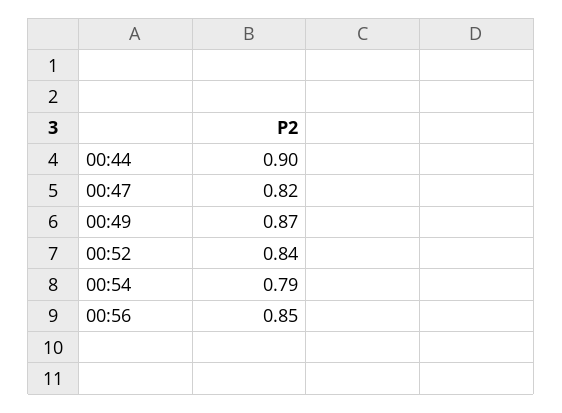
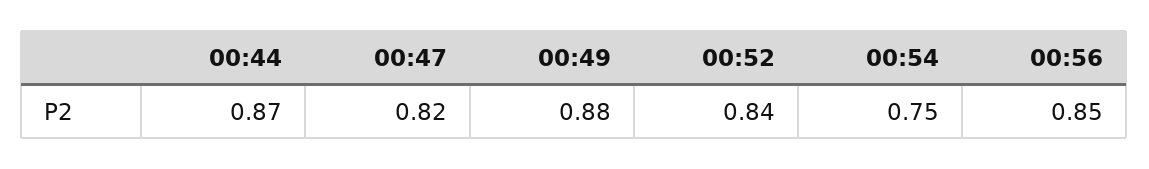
  {
-   "00:44": 0.9,
+   "00:44": 0.87,
    "00:47": 0.82,
-   "00:49": 0.87,
+   "00:49": 0.88,
    "00:52": 0.84,
-   "00:54": 0.79,
+   "00:54": 0.75,
    "00:56": 0.85
  }

